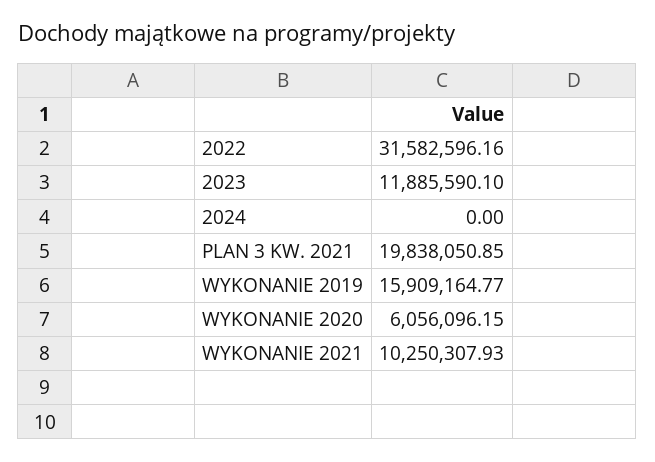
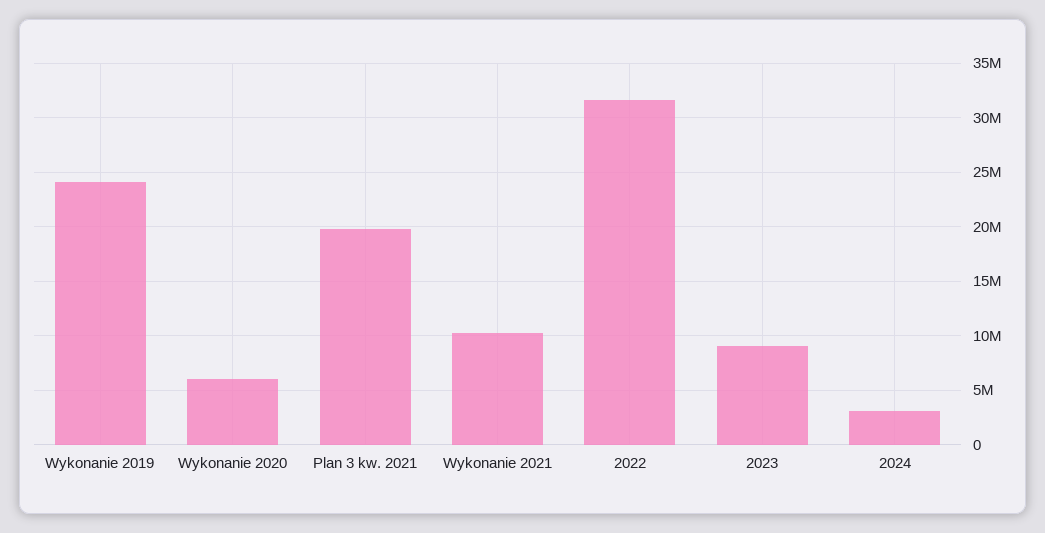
  {
    "2022": 31582596.16,
-   "2023": 11885590.1,
+   "2023": 9000000,
-   "2024": 0,
+   "2024": 3000000,
    "PLAN 3 KW. 2021": 19838050.85,
-   "WYKONANIE 2019": 15909164.77,
+   "WYKONANIE 2019": 24000000,
    "WYKONANIE 2020": 6056096.15,
    "WYKONANIE 2021": 10250307.93
  }

